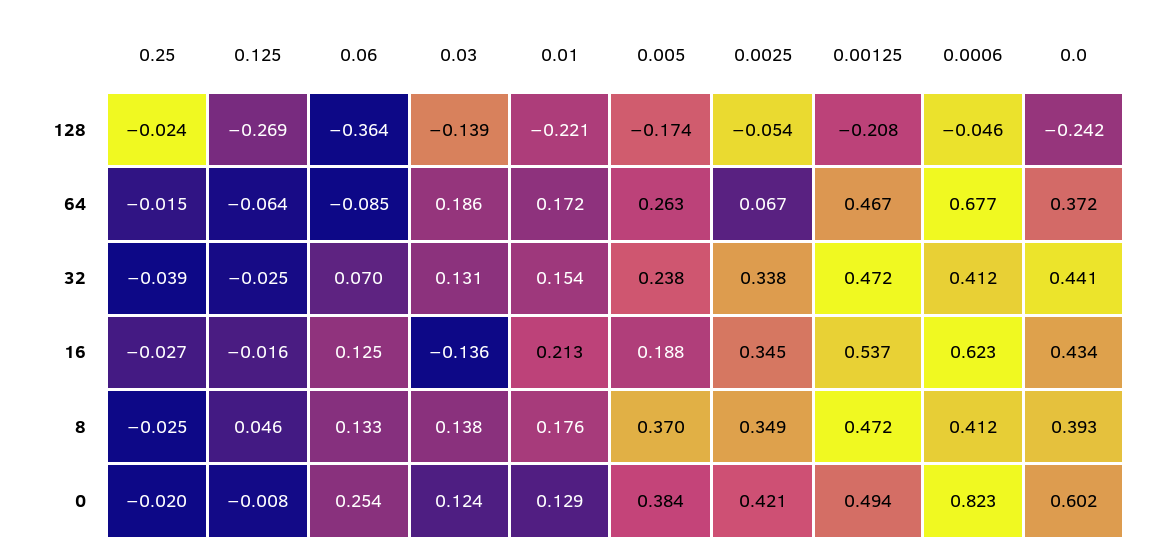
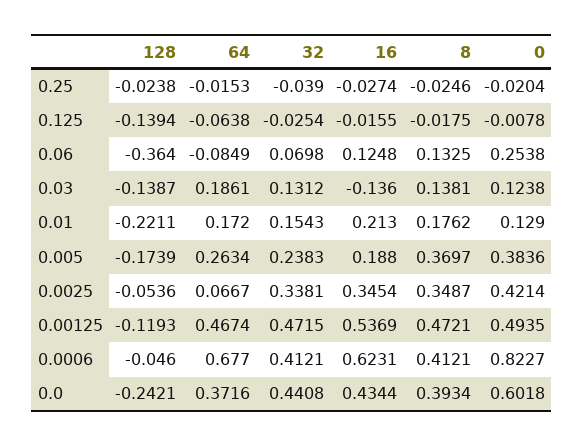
  {
    "0.25": {
      "128": -0.0238,
      "64": -0.0153,
      "32": -0.039,
      "16": -0.0274,
      "8": -0.0246,
      "0": -0.0204
    },
    "0.125": {
-     "128": -0.269,
+     "128": -0.1394,
      "64": -0.0638,
      "32": -0.0254,
      "16": -0.0155,
-     "8": 0.046,
+     "8": -0.0175,
      "0": -0.0078
    },
    "0.06": {
      "128": -0.364,
      "64": -0.0849,
      "32": 0.0698,
      "16": 0.1248,
      "8": 0.1325,
      "0": 0.2538
    },
    "0.03": {
      "128": -0.1387,
      "64": 0.1861,
      "32": 0.1312,
      "16": -0.136,
      "8": 0.1381,
      "0": 0.1238
    },
    "0.01": {
      "128": -0.2211,
      "64": 0.172,
      "32": 0.1543,
      "16": 0.213,
      "8": 0.1762,
      "0": 0.129
    },
    "0.005": {
      "128": -0.1739,
      "64": 0.2634,
      "32": 0.2383,
      "16": 0.188,
      "8": 0.3697,
      "0": 0.3836
    },
    "0.0025": {
      "128": -0.0536,
      "64": 0.0667,
      "32": 0.3381,
      "16": 0.3454,
      "8": 0.3487,
      "0": 0.4214
    },
    "0.00125": {
-     "128": -0.208,
+     "128": -0.1193,
      "64": 0.4674,
      "32": 0.4715,
      "16": 0.5369,
      "8": 0.4721,
      "0": 0.4935
    },
    "0.0006": {
      "128": -0.046,
      "64": 0.677,
      "32": 0.4121,
      "16": 0.6231,
      "8": 0.4121,
      "0": 0.8227
    },
    "0.0": {
      "128": -0.2421,
      "64": 0.3716,
      "32": 0.4408,
      "16": 0.4344,
      "8": 0.3934,
      "0": 0.6018
    }
  }

